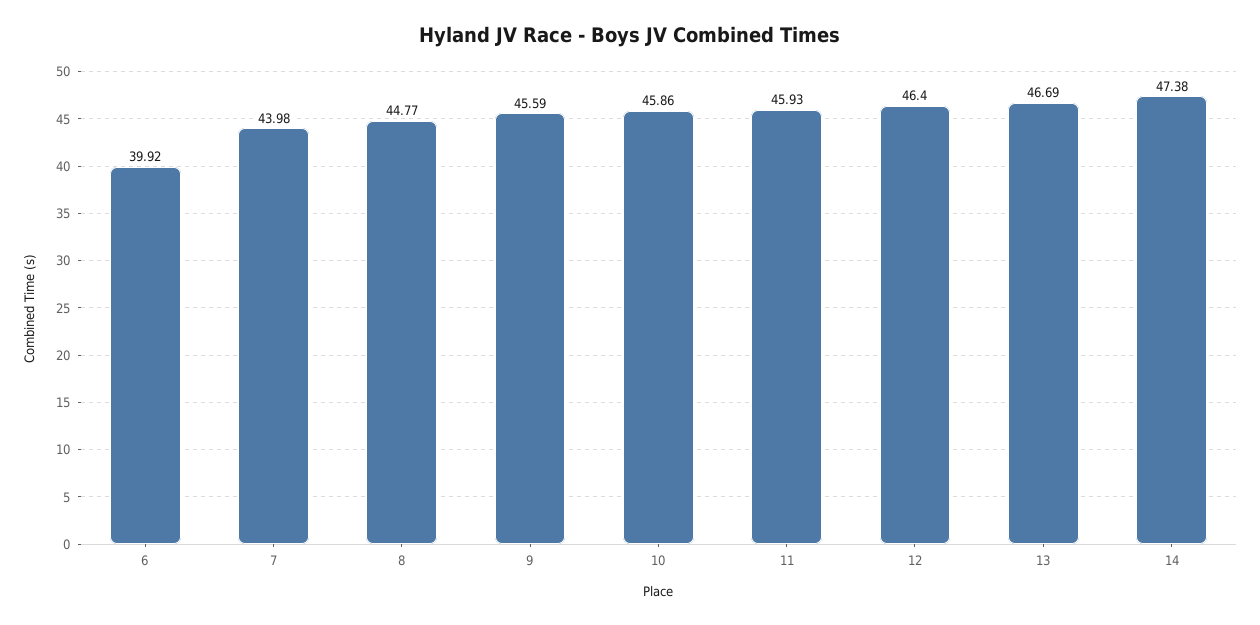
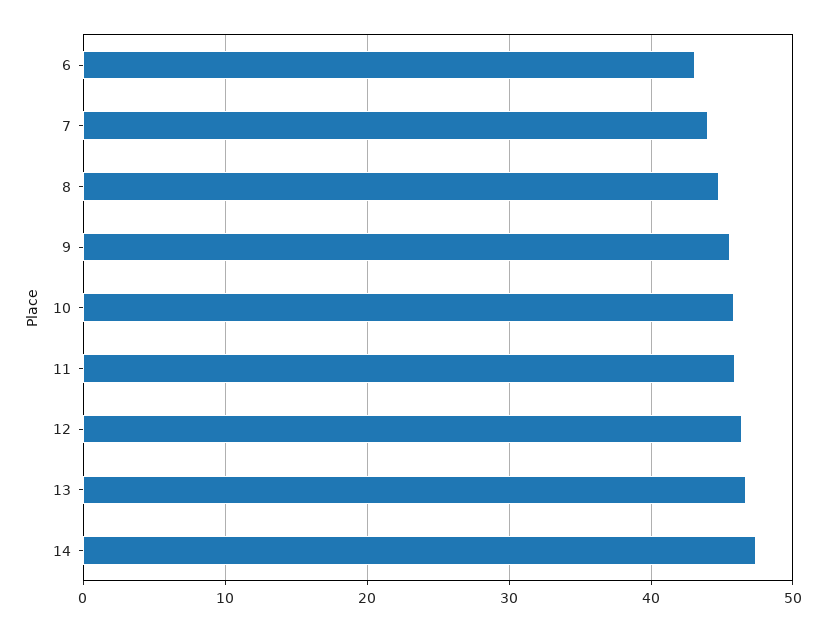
  {
-   "6": 39.92,
+   "6": 43,
    "7": 43.98,
    "8": 44.77,
    "9": 45.59,
    "10": 45.86,
    "11": 45.93,
    "12": 46.4,
    "13": 46.69,
    "14": 47.38
  }

